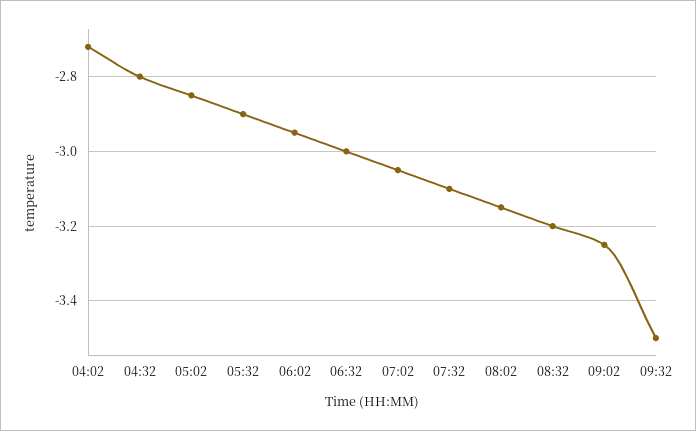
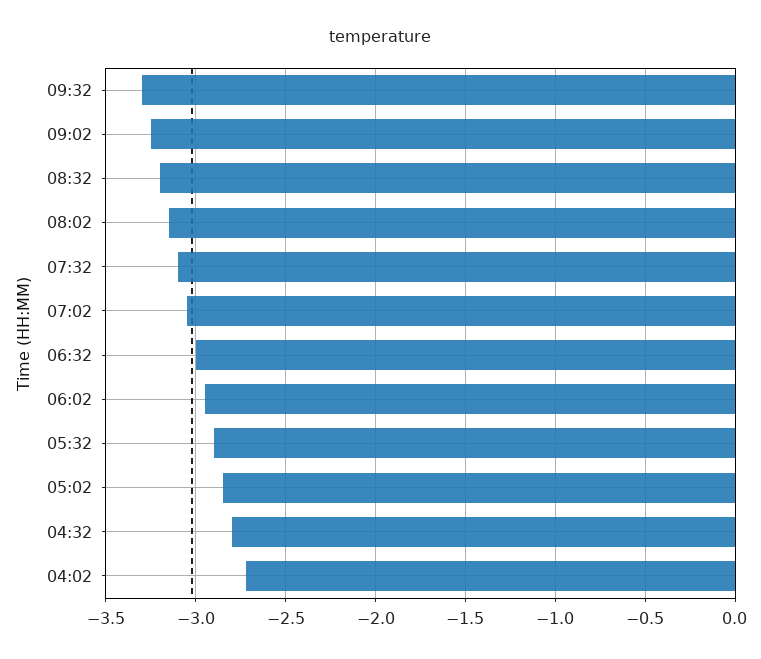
  {
    "04:02": -2.7,
    "04:32": -2.8,
    "05:02": -2.85,
    "05:32": -2.9,
    "06:02": -2.95,
    "06:32": -3,
    "07:02": -3.05,
    "07:32": -3.1,
    "08:02": -3.15,
    "08:32": -3.2,
    "09:02": -3.25,
-   "09:32": -3.5
+   "09:32": -3.3
  }

